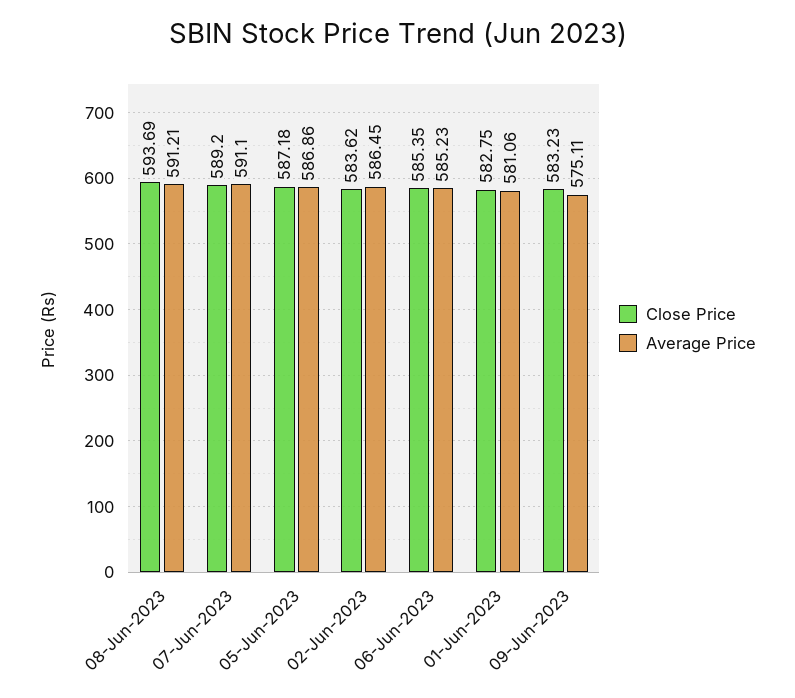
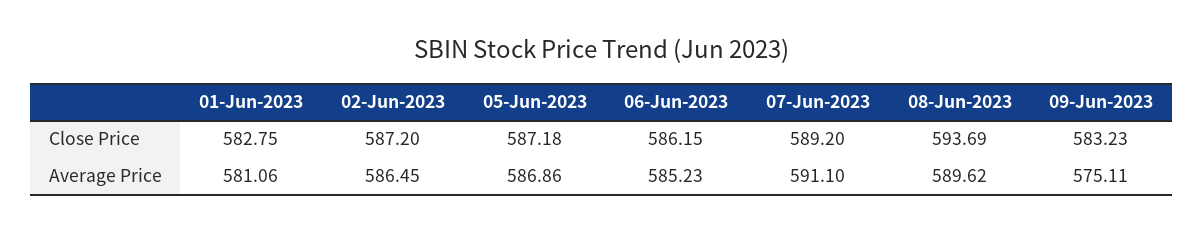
  {
    "Close Price": {
      "08-Jun-2023": 593.69,
      "07-Jun-2023": 589.2,
      "05-Jun-2023": 587.18,
-     "02-Jun-2023": 583.62,
+     "02-Jun-2023": 587.2,
-     "06-Jun-2023": 585.35,
+     "06-Jun-2023": 586.15,
      "01-Jun-2023": 582.75,
      "09-Jun-2023": 583.23
    },
    "Average Price": {
-     "08-Jun-2023": 591.21,
+     "08-Jun-2023": 589.62,
      "07-Jun-2023": 591.1,
      "05-Jun-2023": 586.86,
      "02-Jun-2023": 586.45,
      "06-Jun-2023": 585.23,
      "01-Jun-2023": 581.06,
      "09-Jun-2023": 575.11
    }
  }

